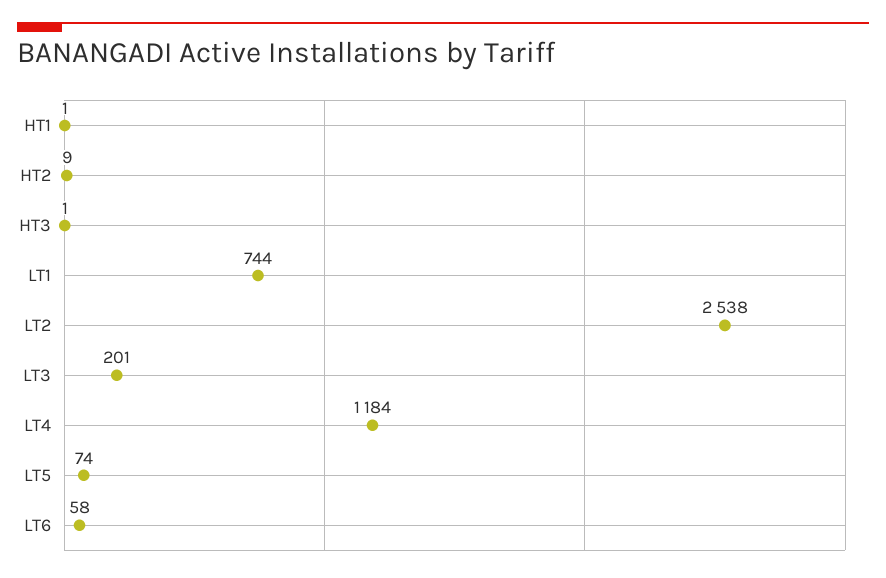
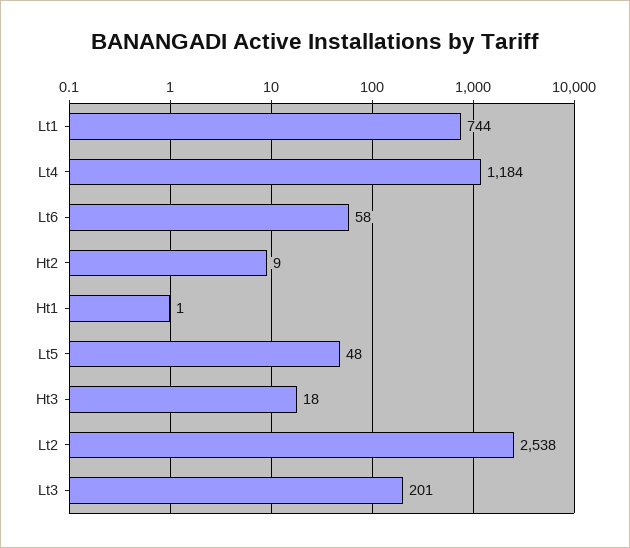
  {
    "HT1": 1,
    "HT2": 9,
-   "HT3": 1,
+   "HT3": 18,
    "LT1": 744,
    "LT2": 2538,
    "LT3": 201,
    "LT4": 1184,
-   "LT5": 74,
+   "LT5": 48,
    "LT6": 58
  }

